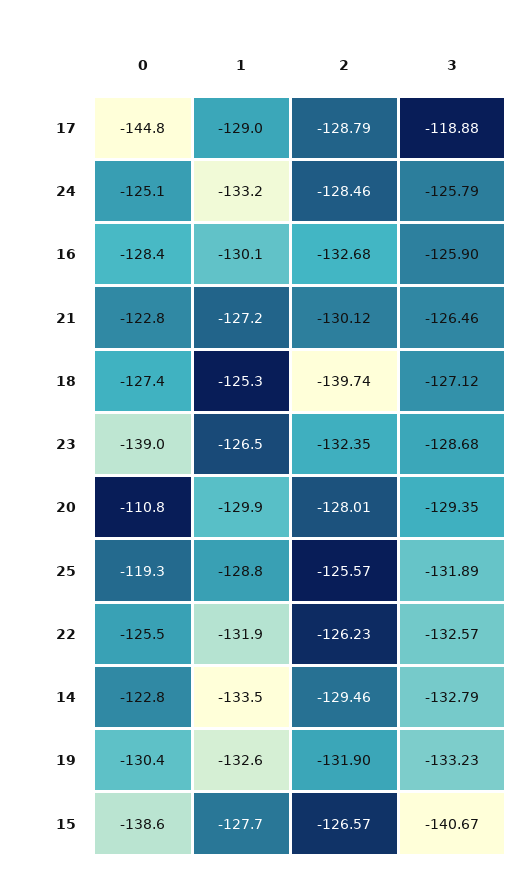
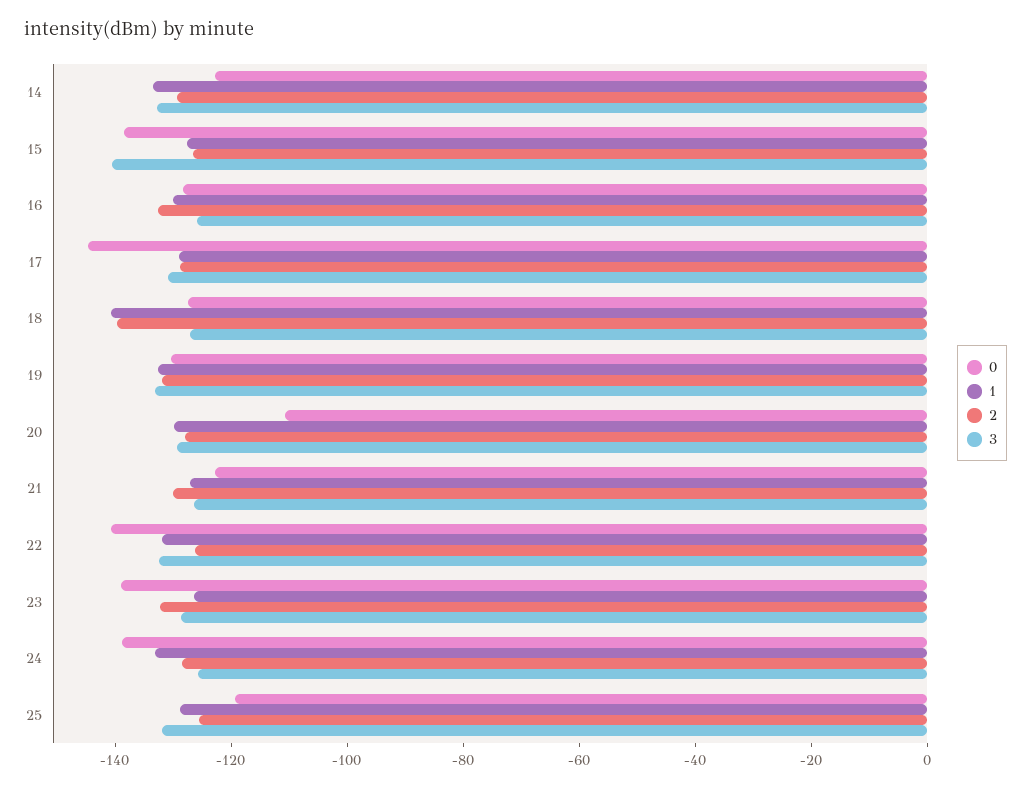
  {
    "0": {
      "17": -144.8,
-     "24": -125.1,
+     "24": -140,
      "16": -128.4,
      "21": -122.8,
      "18": -127.4,
      "23": -139,
      "20": -110.8,
      "25": -119.3,
-     "22": -125.5,
+     "22": -140,
      "14": -122.8,
      "19": -130.4,
      "15": -138.6
    },
    "1": {
      "17": -129,
      "24": -133.2,
      "16": -130.1,
      "21": -127.2,
-     "18": -125.3,
+     "18": -140,
      "23": -126.5,
      "20": -129.9,
      "25": -128.8,
      "22": -131.9,
      "14": -133.5,
      "19": -132.6,
      "15": -127.7
    },
    "2": {
      "17": -128.79,
      "24": -128.46,
      "16": -132.68,
      "21": -130.12,
      "18": -139.74,
      "23": -132.35,
      "20": -128.01,
      "25": -125.57,
      "22": -126.23,
      "14": -129.46,
      "19": -131.9,
      "15": -126.57
    },
    "3": {
-     "17": -118.88,
+     "17": -130,
      "24": -125.79,
      "16": -125.9,
      "21": -126.46,
      "18": -127.12,
      "23": -128.68,
      "20": -129.35,
      "25": -131.89,
      "22": -132.57,
      "14": -132.79,
      "19": -133.23,
      "15": -140.67
    }
  }

